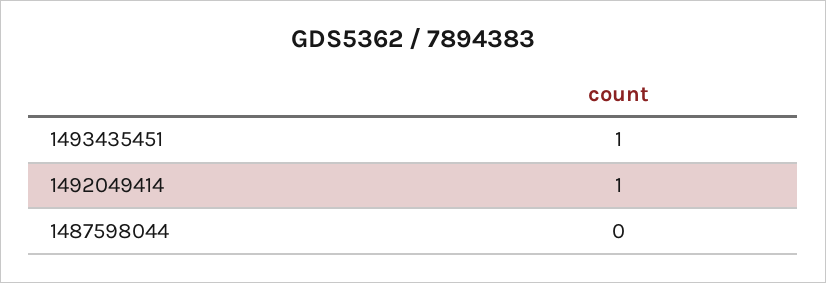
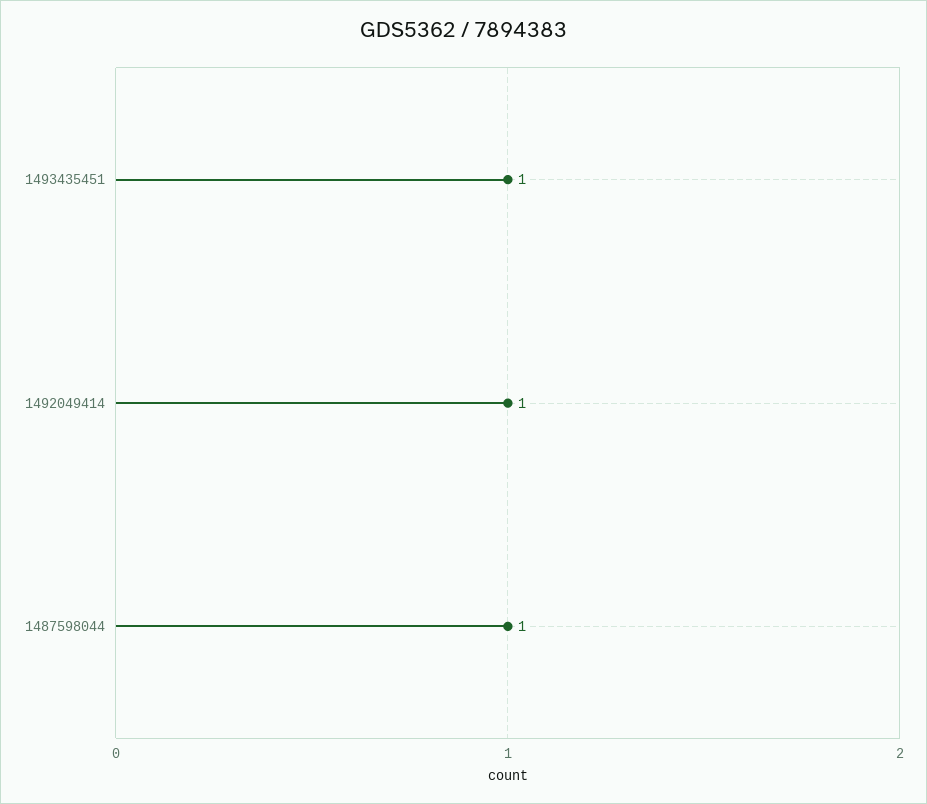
  {
    "1493435451": 1,
    "1492049414": 1,
-   "1487598044": 0
+   "1487598044": 1
  }

